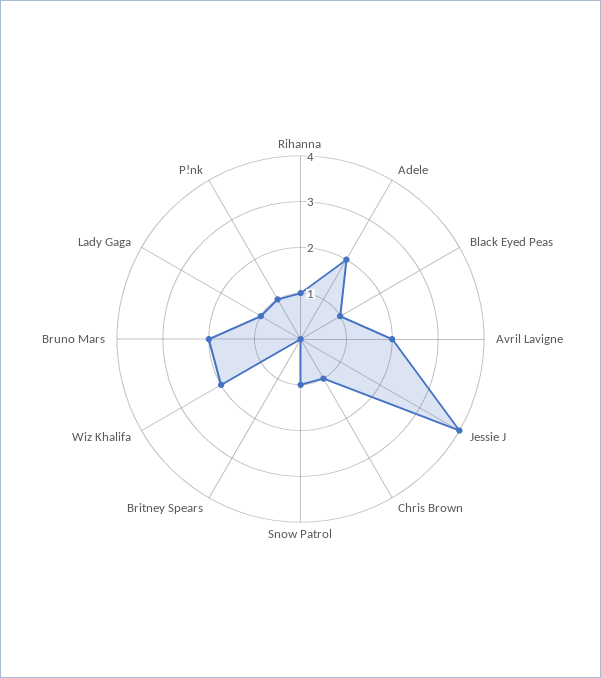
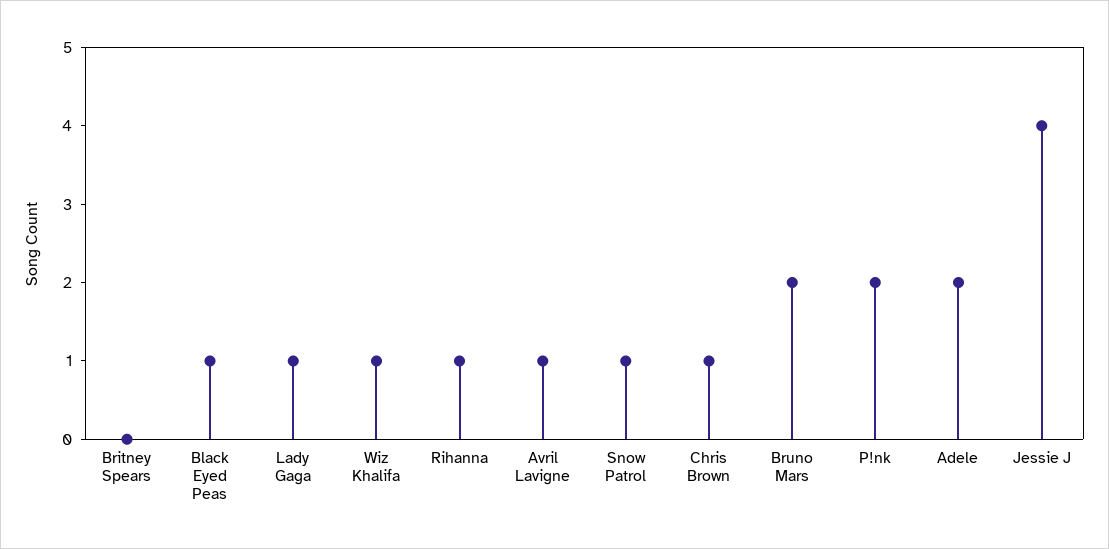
  {
    "Rihanna": 1,
    "Adele": 2,
    "Black Eyed Peas": 1,
-   "Avril Lavigne": 2,
+   "Avril Lavigne": 1,
    "Jessie J": 4,
    "Chris Brown": 1,
    "Snow Patrol": 1,
    "Britney Spears": 0,
-   "Wiz Khalifa": 2,
+   "Wiz Khalifa": 1,
    "Bruno Mars": 2,
    "Lady Gaga": 1,
-   "P!nk": 1
+   "P!nk": 2
  }

